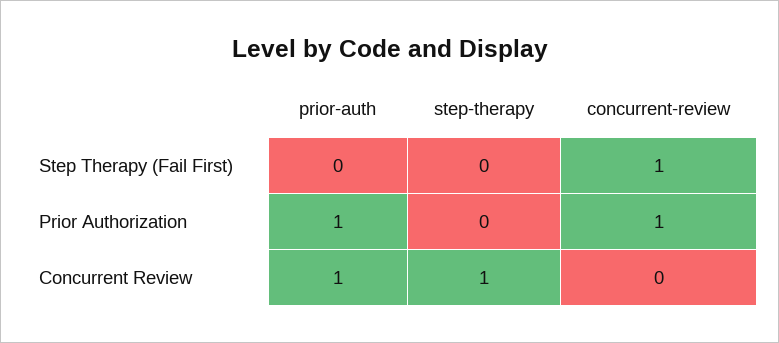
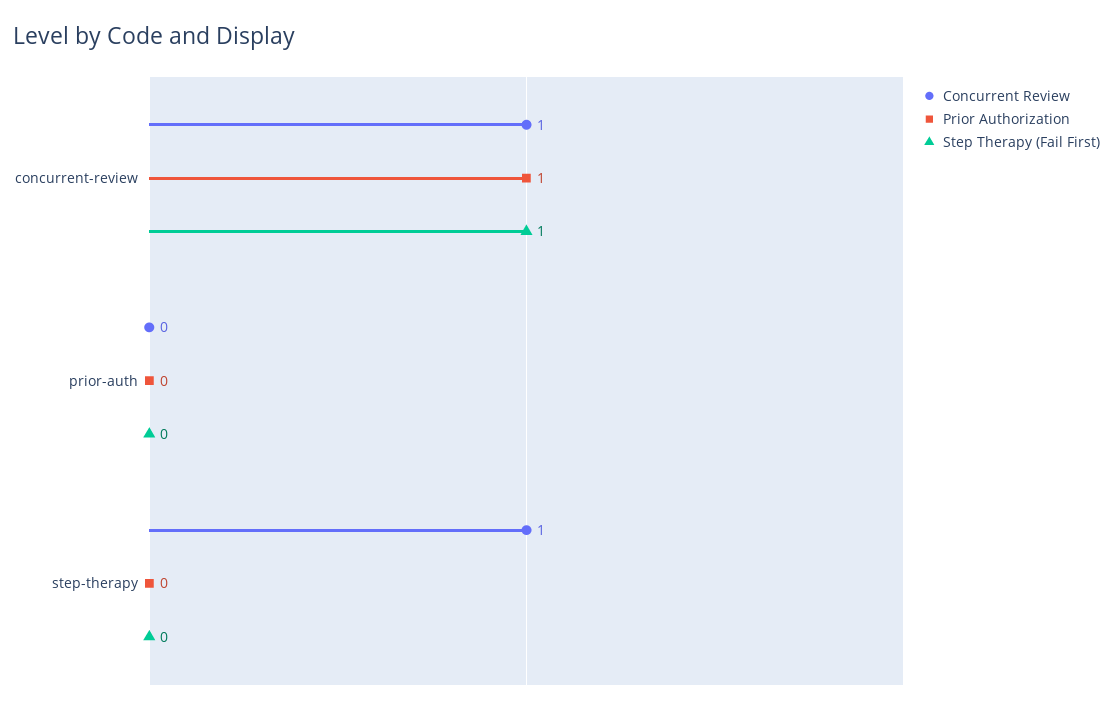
  {
    "Step Therapy (Fail First)": {
      "prior-auth": 0,
      "step-therapy": 0,
      "concurrent-review": 1
    },
    "Prior Authorization": {
-     "prior-auth": 1,
+     "prior-auth": 0,
      "step-therapy": 0,
      "concurrent-review": 1
    },
    "Concurrent Review": {
-     "prior-auth": 1,
+     "prior-auth": 0,
      "step-therapy": 1,
-     "concurrent-review": 0
+     "concurrent-review": 1
    }
  }

